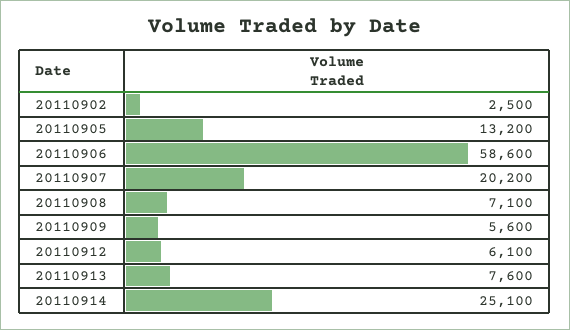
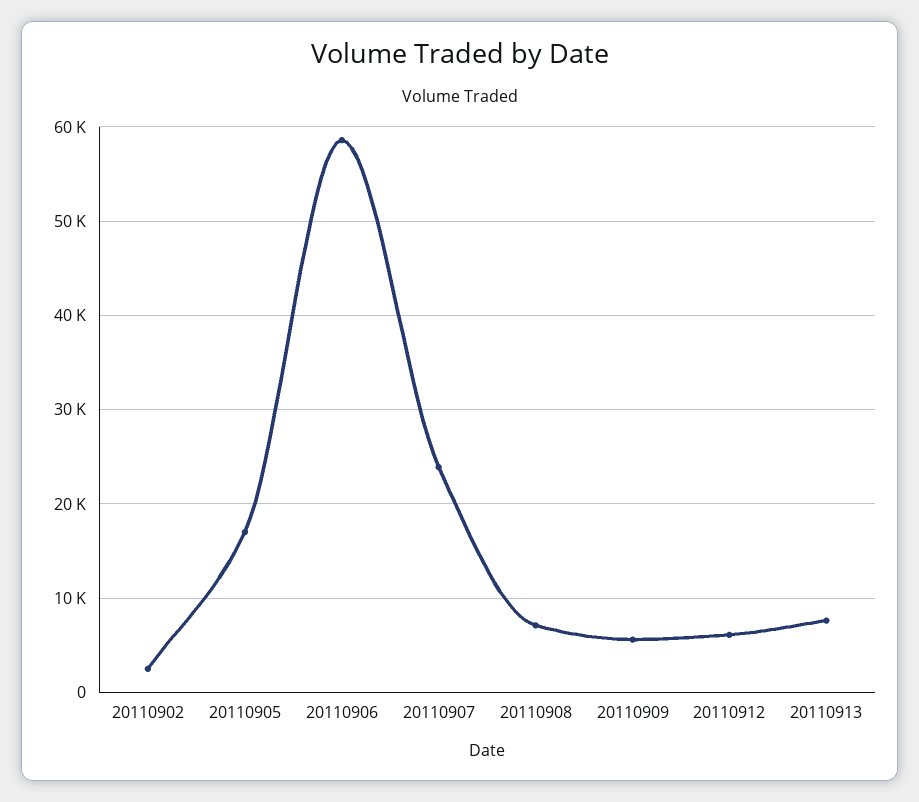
  {
    "20110902": 2500,
-   "20110905": 13200,
+   "20110905": 17000,
    "20110906": 58600,
-   "20110907": 20200,
+   "20110907": 24000,
    "20110908": 7100,
    "20110909": 5600,
    "20110912": 6100,
-   "20110913": 7600,
+   "20110913": 7600
-   "20110914": 25100
  }

